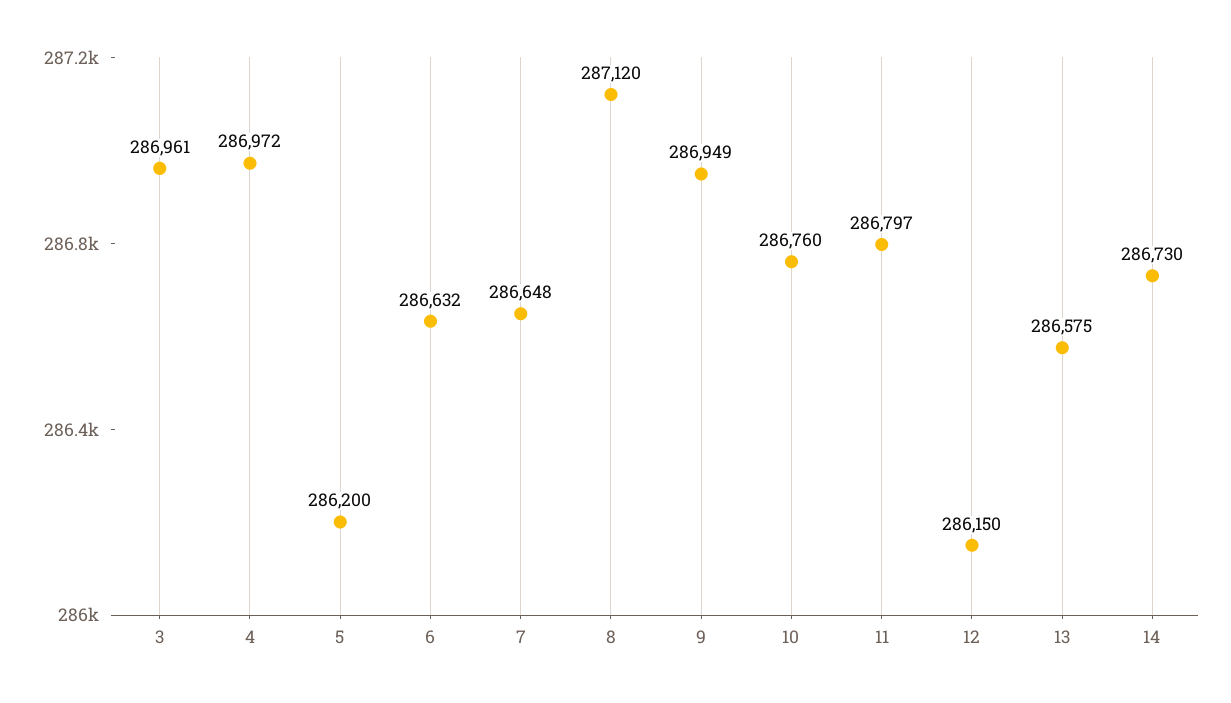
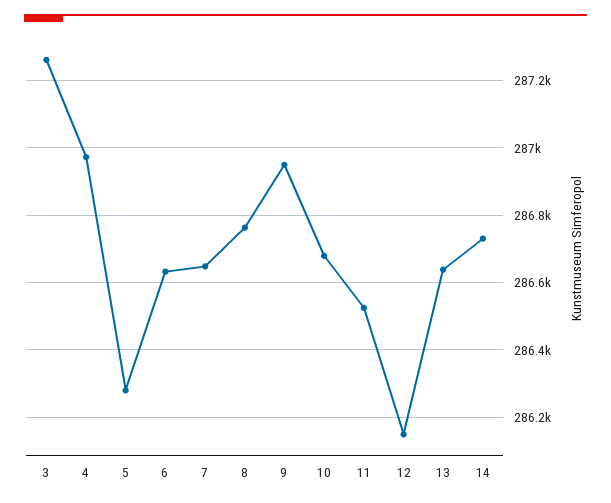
  {
-   "3": 286961,
+   "3": 287260,
    "4": 286972,
-   "5": 286200,
+   "5": 286280,
    "6": 286632,
    "7": 286648,
-   "8": 287120,
+   "8": 286760,
    "9": 286949,
-   "10": 286760,
+   "10": 286680,
-   "11": 286797,
+   "11": 286520,
    "12": 286150,
-   "13": 286575,
+   "13": 286640,
    "14": 286730
  }

